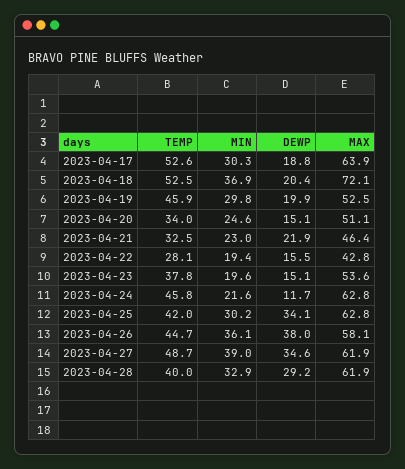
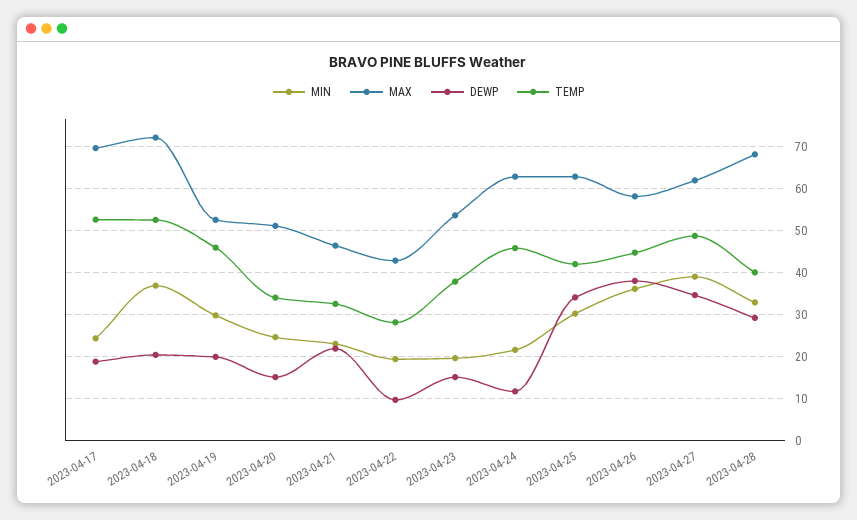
  {
    "TEMP": {
      "2023-04-17": 52.6,
      "2023-04-18": 52.5,
      "2023-04-19": 45.9,
      "2023-04-20": 34,
      "2023-04-21": 32.5,
      "2023-04-22": 28.1,
      "2023-04-23": 37.8,
      "2023-04-24": 45.8,
      "2023-04-25": 42,
      "2023-04-26": 44.7,
      "2023-04-27": 48.7,
      "2023-04-28": 40
    },
    "MIN": {
-     "2023-04-17": 30.3,
+     "2023-04-17": 24,
      "2023-04-18": 36.9,
      "2023-04-19": 29.8,
      "2023-04-20": 24.6,
      "2023-04-21": 23,
      "2023-04-22": 19.4,
      "2023-04-23": 19.6,
      "2023-04-24": 21.6,
      "2023-04-25": 30.2,
      "2023-04-26": 36.1,
      "2023-04-27": 39,
      "2023-04-28": 32.9
    },
    "DEWP": {
      "2023-04-17": 18.8,
      "2023-04-18": 20.4,
      "2023-04-19": 19.9,
      "2023-04-20": 15.1,
      "2023-04-21": 21.9,
-     "2023-04-22": 15.5,
+     "2023-04-22": 10,
      "2023-04-23": 15.1,
      "2023-04-24": 11.7,
      "2023-04-25": 34.1,
      "2023-04-26": 38,
      "2023-04-27": 34.6,
      "2023-04-28": 29.2
    },
    "MAX": {
-     "2023-04-17": 63.9,
+     "2023-04-17": 70,
      "2023-04-18": 72.1,
      "2023-04-19": 52.5,
      "2023-04-20": 51.1,
      "2023-04-21": 46.4,
      "2023-04-22": 42.8,
      "2023-04-23": 53.6,
      "2023-04-24": 62.8,
      "2023-04-25": 62.8,
      "2023-04-26": 58.1,
      "2023-04-27": 61.9,
-     "2023-04-28": 61.9
+     "2023-04-28": 68
    }
  }

